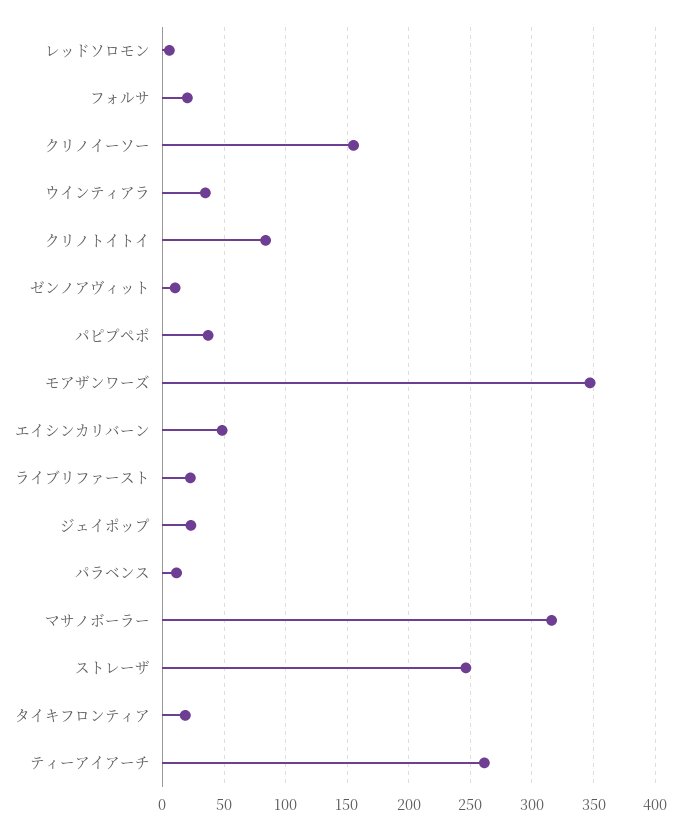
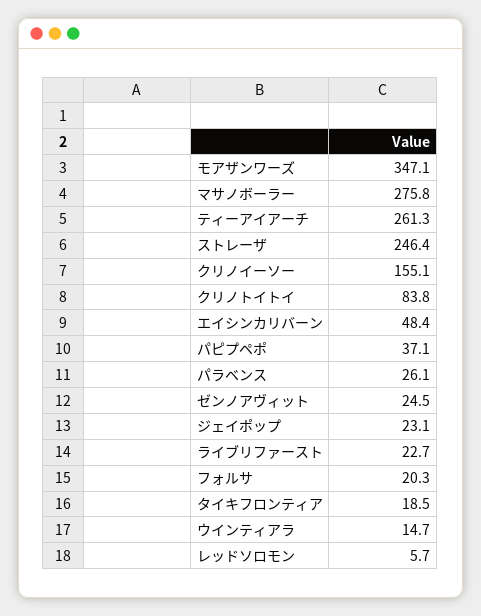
  {
    "レッドソロモン": 5.7,
    "フォルサ": 20.3,
    "クリノイーソー": 155.1,
-   "ウインティアラ": 35,
+   "ウインティアラ": 14.7,
    "クリノトイトイ": 83.8,
-   "ゼンノアヴィット": 10,
+   "ゼンノアヴィット": 24.5,
    "パピプペポ": 37.1,
    "モアザンワーズ": 347.1,
    "エイシンカリバーン": 48.4,
    "ライブリファースト": 22.7,
    "ジェイポップ": 23.1,
-   "パラベンス": 10,
+   "パラベンス": 26.1,
-   "マサノボーラー": 315,
+   "マサノボーラー": 275.8,
    "ストレーザ": 246.4,
    "タイキフロンティア": 18.5,
    "ティーアイアーチ": 261.3
  }

